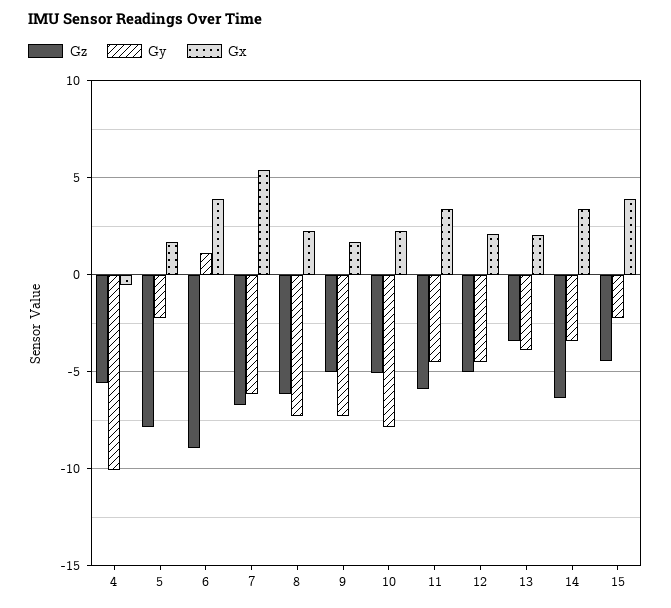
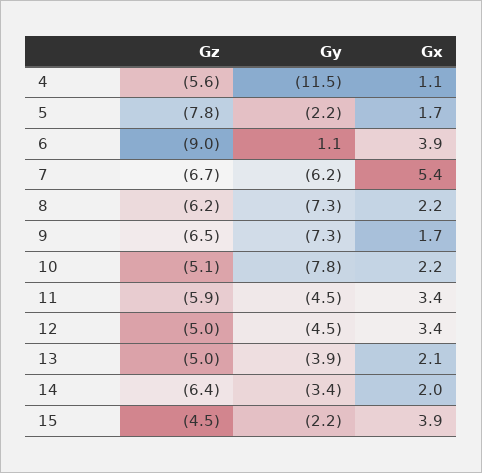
  {
    "Gz": {
      "4": -5.6,
      "5": -7.8,
      "6": -9,
      "7": -6.7,
      "8": -6.2,
-     "9": -5,
+     "9": -6.5,
      "10": -5.1,
      "11": -5.9,
      "12": -5,
-     "13": -3.5,
+     "13": -5,
      "14": -6.4,
      "15": -4.5
    },
    "Gy": {
-     "4": -10,
+     "4": -11.5,
      "5": -2.2,
      "6": 1.1,
      "7": -6.2,
      "8": -7.3,
      "9": -7.3,
      "10": -7.8,
      "11": -4.5,
      "12": -4.5,
      "13": -3.9,
      "14": -3.4,
      "15": -2.2
    },
    "Gx": {
-     "4": -0.5,
+     "4": 1.1,
      "5": 1.7,
      "6": 3.9,
      "7": 5.4,
      "8": 2.2,
      "9": 1.7,
      "10": 2.2,
      "11": 3.4,
-     "12": 2,
+     "12": 3.4,
      "13": 2.1,
-     "14": 3.5,
+     "14": 2,
      "15": 3.9
    }
  }

